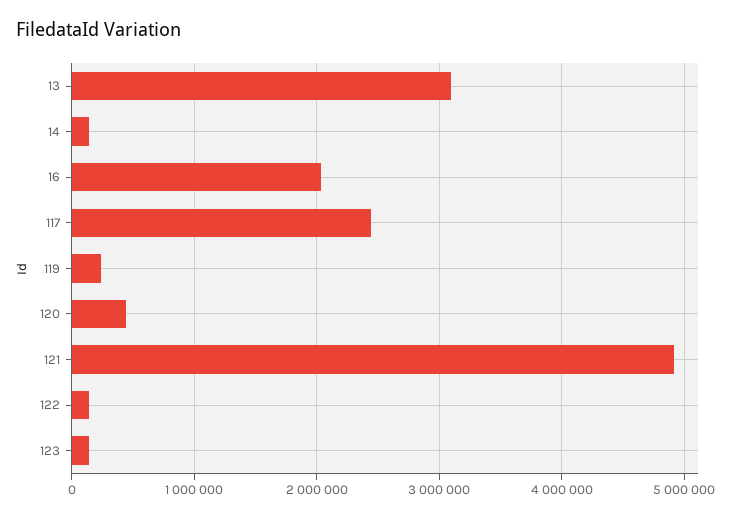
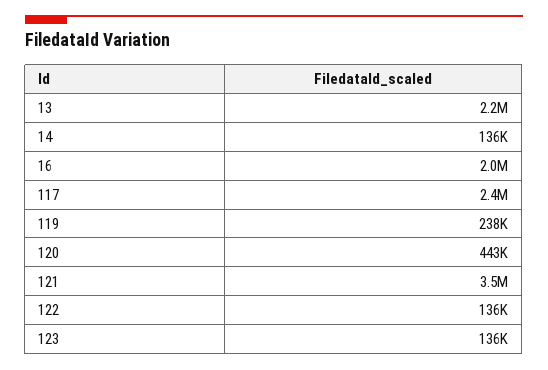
  {
-   "13": 3100000,
+   "13": 2200000,
    "14": 136000,
    "16": 2000000,
    "117": 2400000,
    "119": 238000,
    "120": 443000,
-   "121": 4900000,
+   "121": 3500000,
    "122": 136000,
    "123": 136000
  }

